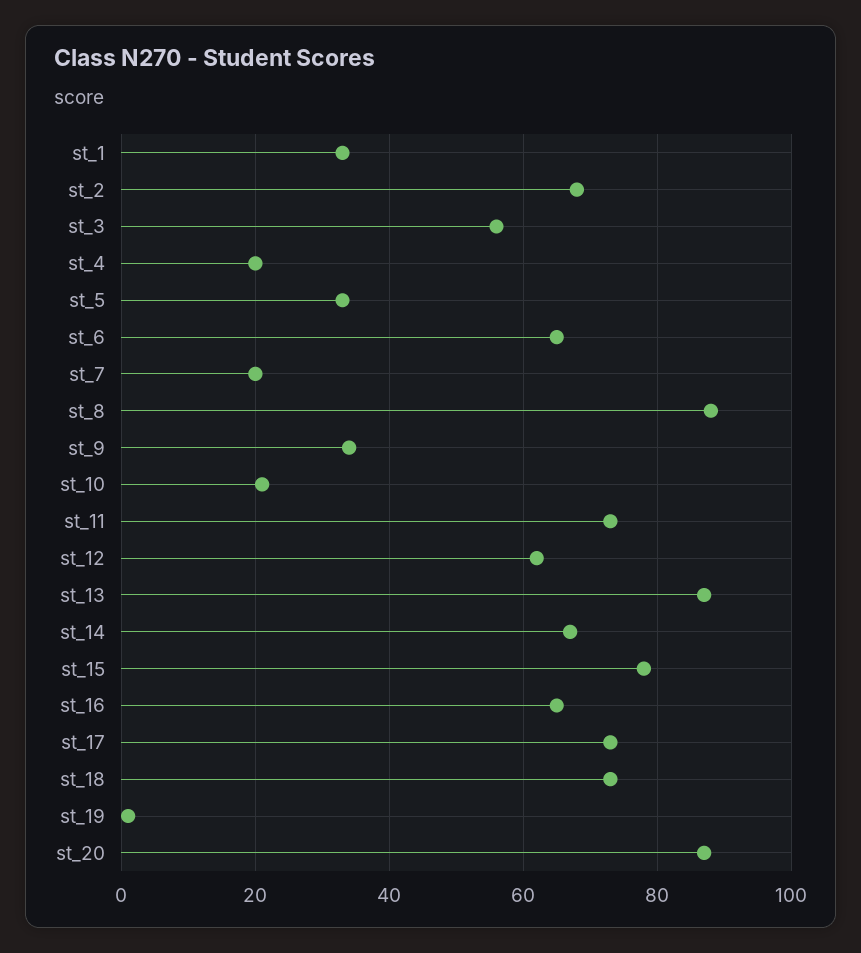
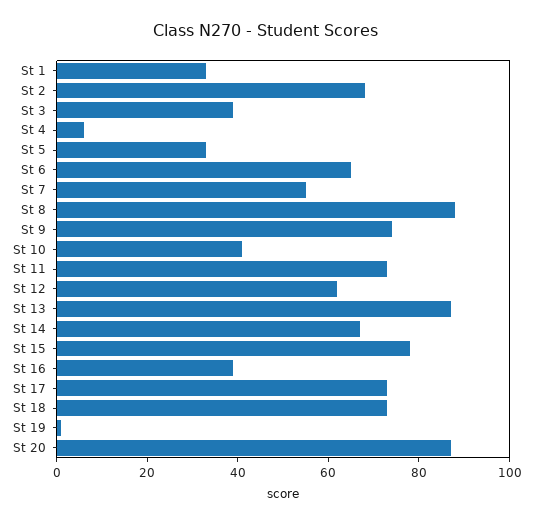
  {
    "st_1": 35,
    "st_2": 70,
-   "st_3": 55,
+   "st_3": 40,
-   "st_4": 20,
+   "st_4": 5,
    "st_5": 35,
    "st_6": 65,
-   "st_7": 20,
+   "st_7": 55,
    "st_8": 90,
-   "st_9": 35,
+   "st_9": 75,
-   "st_10": 20,
+   "st_10": 40,
    "st_11": 75,
    "st_12": 60,
    "st_13": 85,
    "st_14": 65,
    "st_15": 80,
-   "st_16": 65,
+   "st_16": 40,
    "st_17": 75,
    "st_18": 75,
    "st_19": 0,
    "st_20": 85
  }

